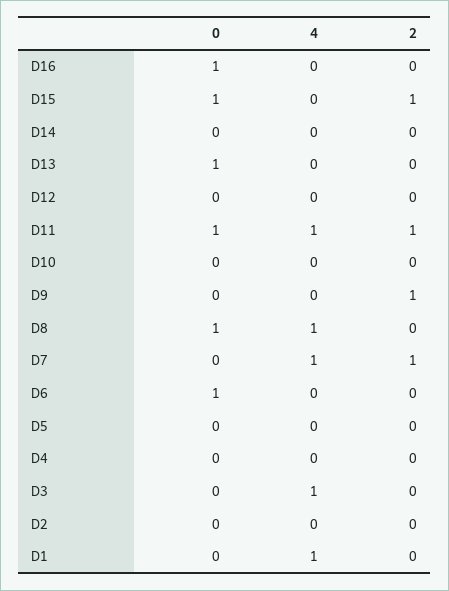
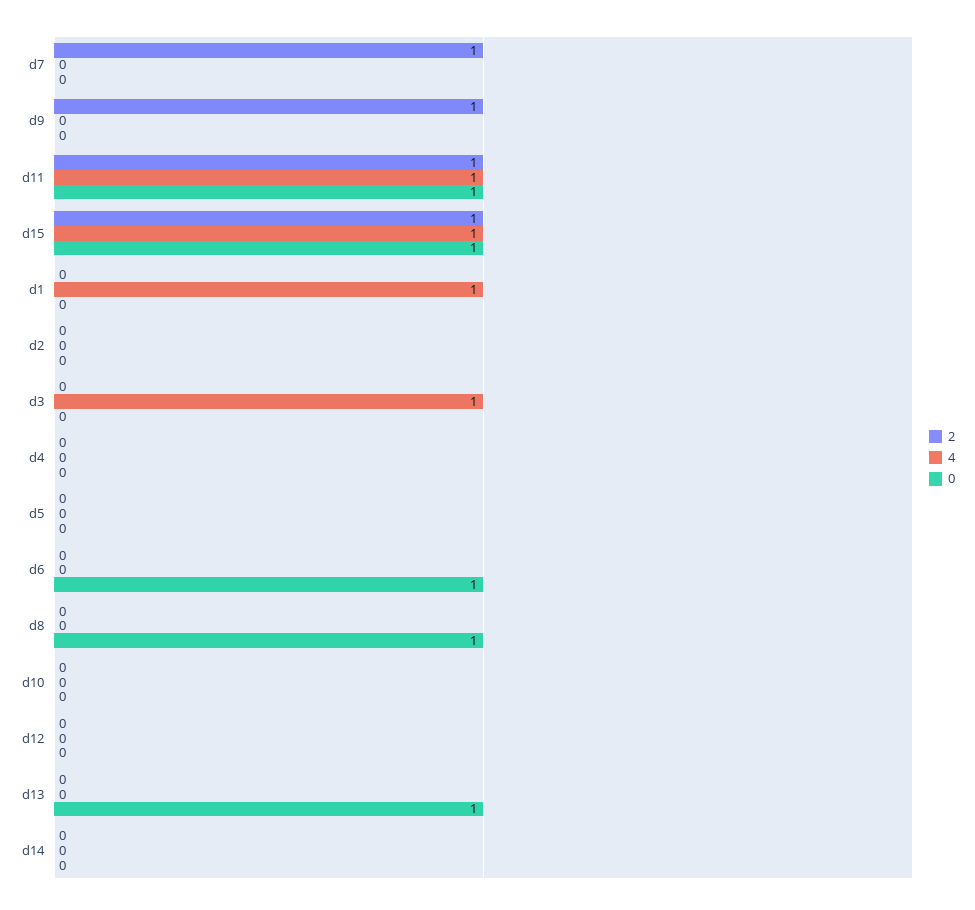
  {
    "0": {
-     "D16": 1,
      "D15": 1,
      "D14": 0,
      "D13": 1,
      "D12": 0,
      "D11": 1,
      "D10": 0,
      "D9": 0,
      "D8": 1,
      "D7": 0,
      "D6": 1,
      "D5": 0,
      "D4": 0,
      "D3": 0,
      "D2": 0,
      "D1": 0
    },
    "4": {
-     "D16": 0,
-     "D15": 0,
+     "D15": 1,
      "D14": 0,
      "D13": 0,
      "D12": 0,
      "D11": 1,
      "D10": 0,
      "D9": 0,
-     "D8": 1,
+     "D8": 0,
-     "D7": 1,
+     "D7": 0,
      "D6": 0,
      "D5": 0,
      "D4": 0,
      "D3": 1,
      "D2": 0,
      "D1": 1
    },
    "2": {
-     "D16": 0,
      "D15": 1,
      "D14": 0,
      "D13": 0,
      "D12": 0,
      "D11": 1,
      "D10": 0,
      "D9": 1,
      "D8": 0,
      "D7": 1,
      "D6": 0,
      "D5": 0,
      "D4": 0,
      "D3": 0,
      "D2": 0,
      "D1": 0
    }
  }

